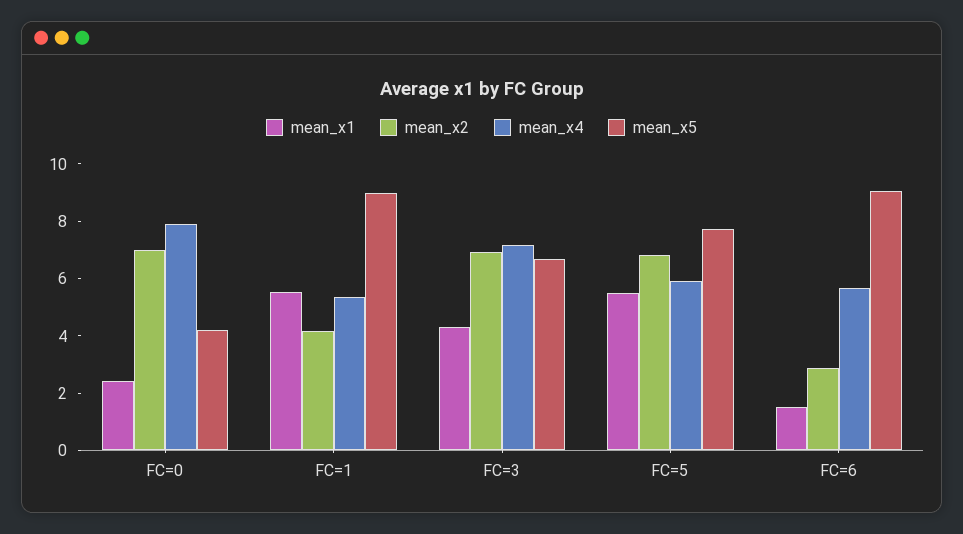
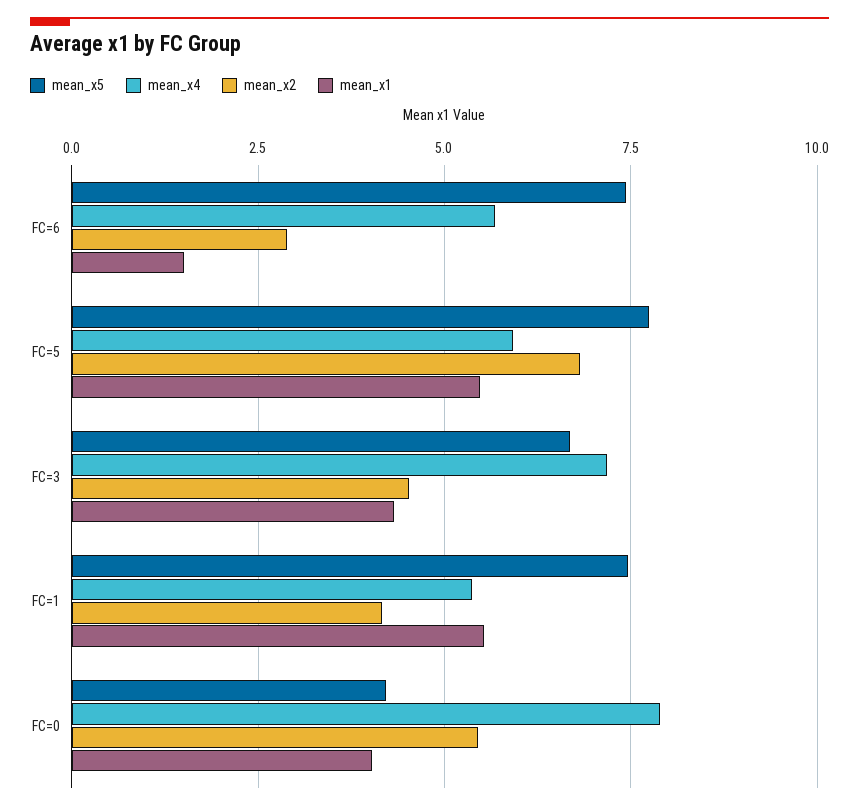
  {
    "mean_x1": {
-     "FC=0": 2.5,
+     "FC=0": 4,
      "FC=1": 5.5,
      "FC=3": 4.25,
      "FC=5": 5.5,
      "FC=6": 1.5
    },
    "mean_x2": {
-     "FC=0": 7,
+     "FC=0": 5.5,
      "FC=1": 4.25,
-     "FC=3": 7,
+     "FC=3": 4.5,
      "FC=5": 6.75,
      "FC=6": 3
    },
    "mean_x4": {
      "FC=0": 8,
      "FC=1": 5.25,
      "FC=3": 7.25,
      "FC=5": 6,
      "FC=6": 5.75
    },
    "mean_x5": {
      "FC=0": 4.25,
-     "FC=1": 9,
+     "FC=1": 7.5,
      "FC=3": 6.75,
      "FC=5": 7.75,
-     "FC=6": 9
+     "FC=6": 7.5
    }
  }

